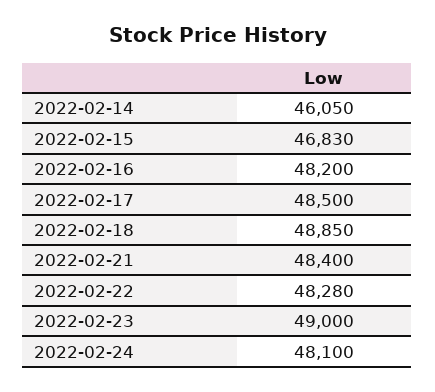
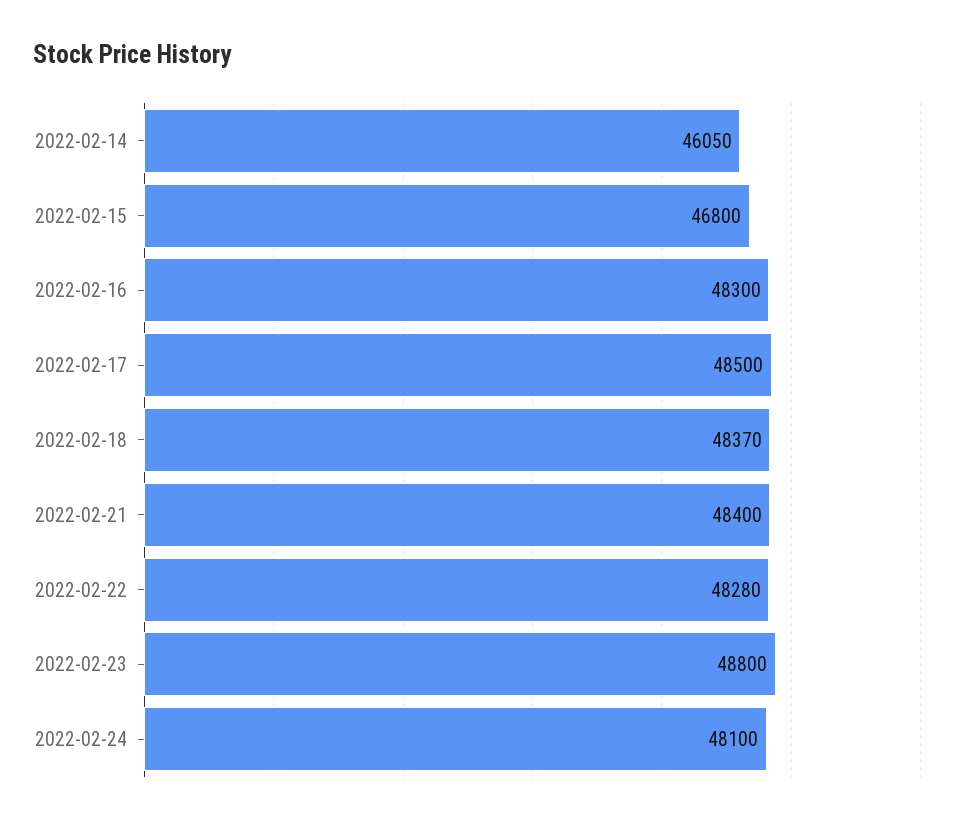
  {
    "2022-02-14": 46050,
-   "2022-02-15": 46830,
+   "2022-02-15": 46800,
-   "2022-02-16": 48200,
+   "2022-02-16": 48300,
    "2022-02-17": 48500,
-   "2022-02-18": 48850,
+   "2022-02-18": 48370,
    "2022-02-21": 48400,
    "2022-02-22": 48280,
-   "2022-02-23": 49000,
+   "2022-02-23": 48800,
    "2022-02-24": 48100
  }

